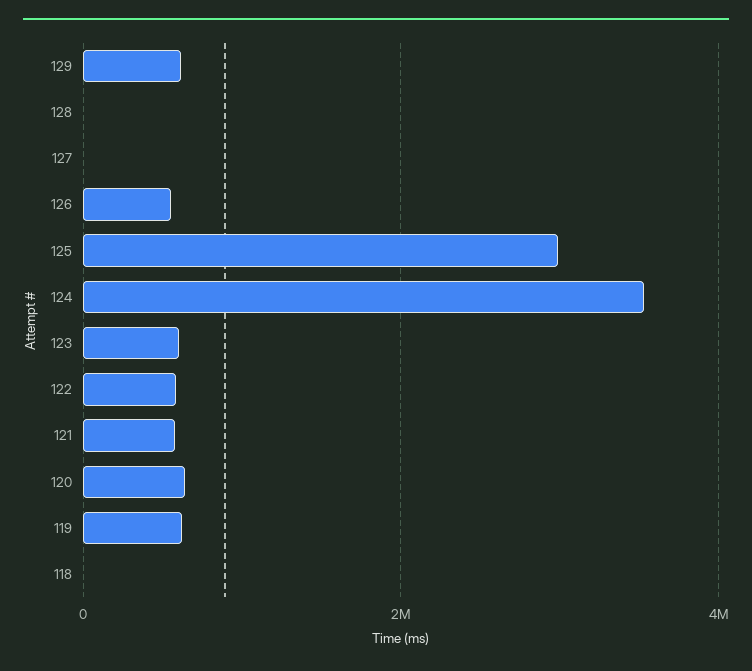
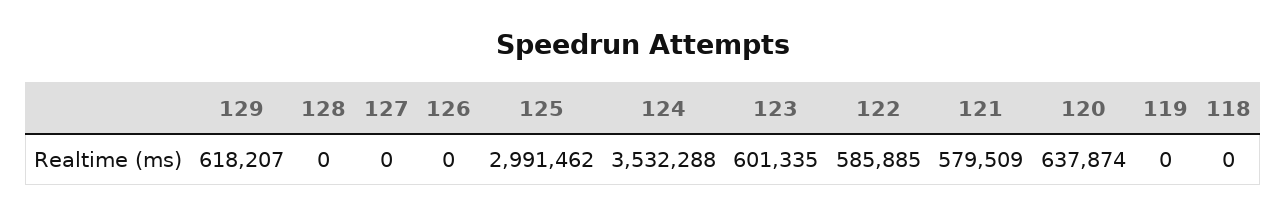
  {
    "129": 618207,
    "128": 0,
    "127": 0,
-   "126": 600000,
+   "126": 0,
    "125": 2991462,
    "124": 3532288,
    "123": 601335,
    "122": 585885,
    "121": 579509,
    "120": 637874,
-   "119": 600000,
+   "119": 0,
    "118": 0
  }

